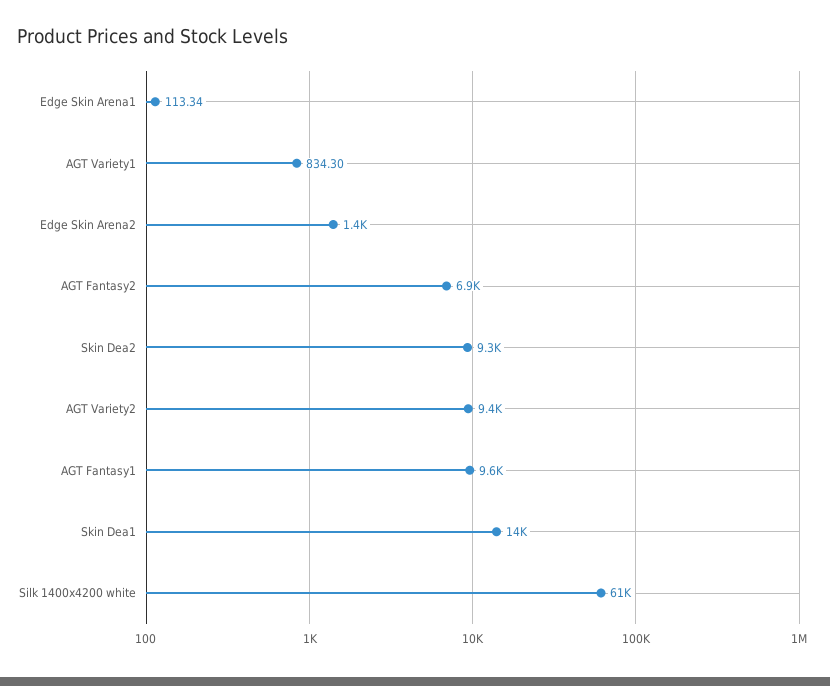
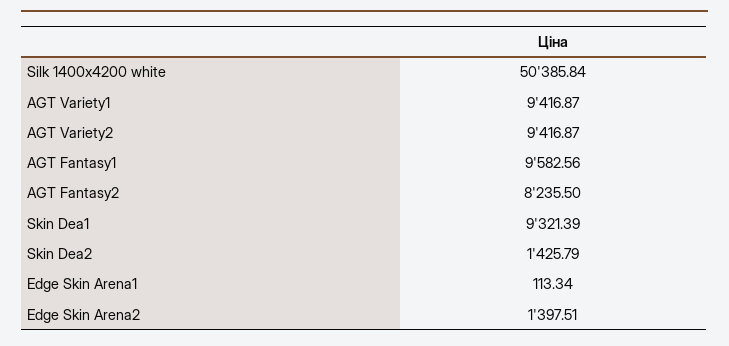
  {
    "Edge Skin Arena1": 113.34,
-   "AGT Variety1": 834.3,
+   "AGT Variety1": 9416.87,
    "Edge Skin Arena2": 1397.51,
-   "AGT Fantasy2": 6900,
+   "AGT Fantasy2": 8235.5,
-   "Skin Dea2": 9300,
+   "Skin Dea2": 1425.79,
    "AGT Variety2": 9416.87,
    "AGT Fantasy1": 9582.56,
-   "Skin Dea1": 14000,
+   "Skin Dea1": 9321.39,
-   "Silk 1400x4200 white": 61000
+   "Silk 1400x4200 white": 50385.84
  }

